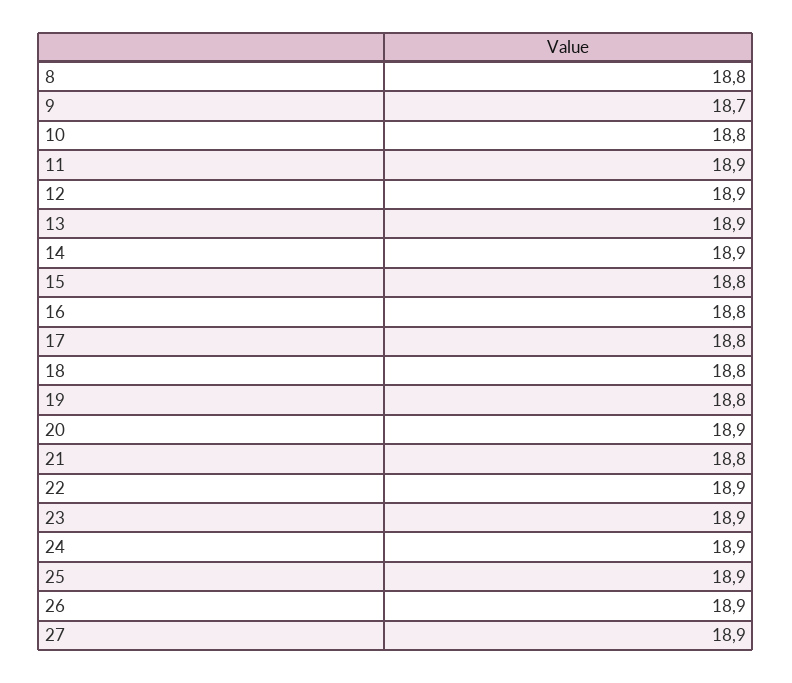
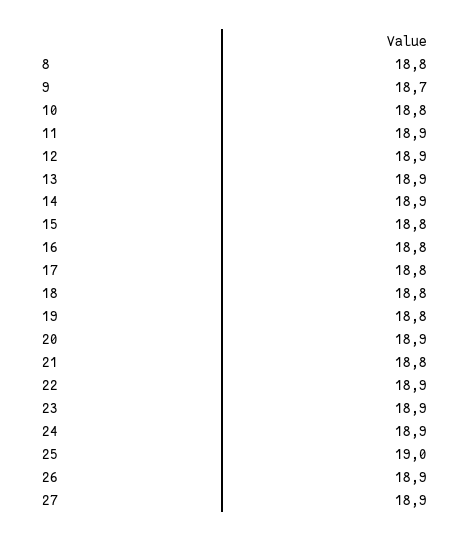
  {
    "8": 18.8,
    "9": 18.7,
    "10": 18.8,
    "11": 18.9,
    "12": 18.9,
    "13": 18.9,
    "14": 18.9,
    "15": 18.8,
    "16": 18.8,
    "17": 18.8,
    "18": 18.8,
    "19": 18.8,
    "20": 18.9,
    "21": 18.8,
    "22": 18.9,
    "23": 18.9,
    "24": 18.9,
-   "25": 18.9,
+   "25": 19,
    "26": 18.9,
    "27": 18.9
  }

